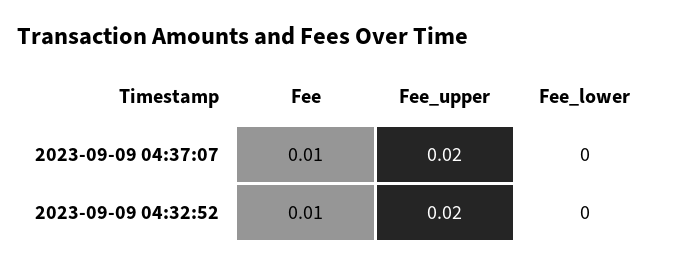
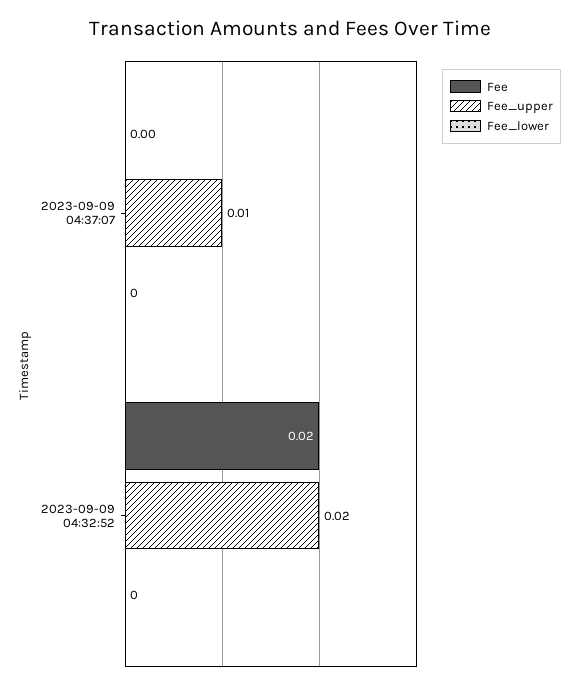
  {
    "Fee": {
-     "2023-09-09 04:37:07": 0.01,
+     "2023-09-09 04:37:07": 0,
-     "2023-09-09 04:32:52": 0.01
+     "2023-09-09 04:32:52": 0.02
    },
    "Fee_upper": {
-     "2023-09-09 04:37:07": 0.02,
+     "2023-09-09 04:37:07": 0.01,
      "2023-09-09 04:32:52": 0.02
    },
    "Fee_lower": {
      "2023-09-09 04:37:07": 0,
      "2023-09-09 04:32:52": 0
    }
  }

